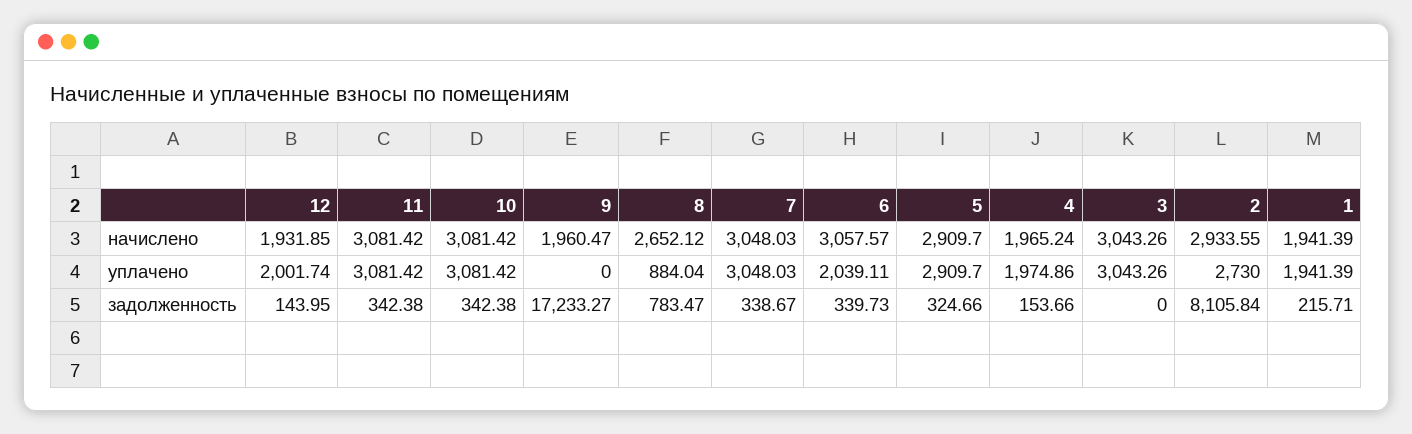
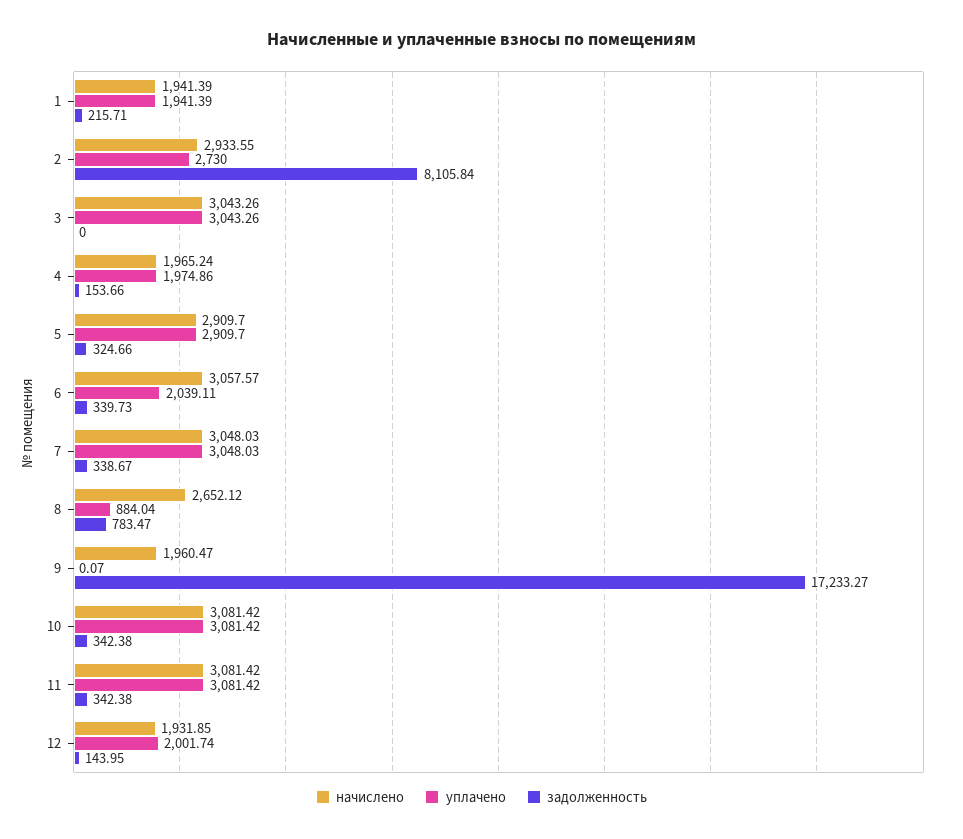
  {
    "начислено": {
      "12": 1931.85,
      "11": 3081.42,
      "10": 3081.42,
      "9": 1960.47,
      "8": 2652.12,
      "7": 3048.03,
      "6": 3057.57,
      "5": 2909.7,
      "4": 1965.24,
      "3": 3043.26,
      "2": 2933.55,
      "1": 1941.39
    },
    "уплачено": {
      "12": 2001.74,
      "11": 3081.42,
      "10": 3081.42,
-     "9": 0,
+     "9": 0.07,
      "8": 884.04,
      "7": 3048.03,
      "6": 2039.11,
      "5": 2909.7,
      "4": 1974.86,
      "3": 3043.26,
      "2": 2730,
      "1": 1941.39
    },
    "задолженность": {
      "12": 143.95,
      "11": 342.38,
      "10": 342.38,
      "9": 17233.27,
      "8": 783.47,
      "7": 338.67,
      "6": 339.73,
      "5": 324.66,
      "4": 153.66,
      "3": 0,
      "2": 8105.84,
      "1": 215.71
    }
  }

